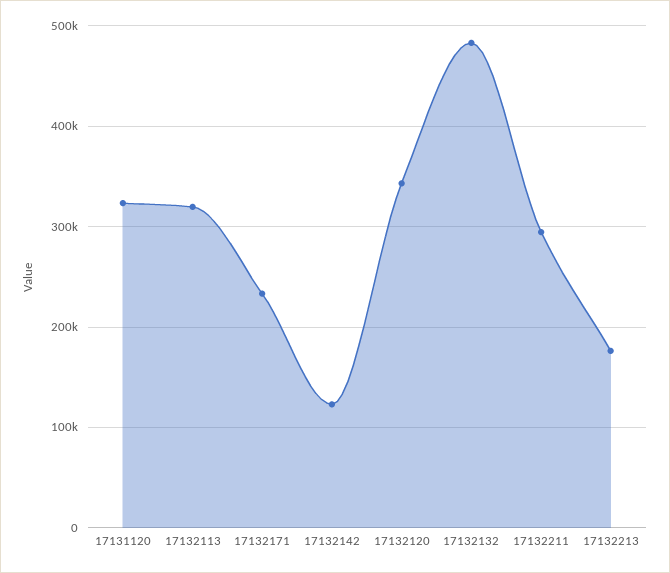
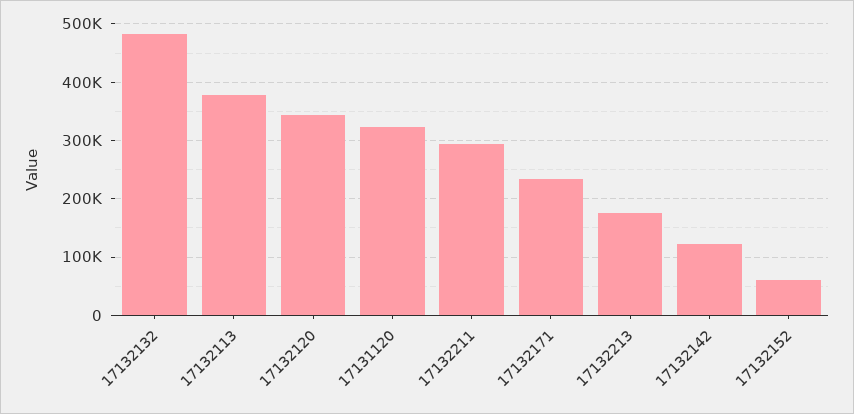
  {
    "17131120": 320000,
-   "17132113": 320000,
+   "17132113": 380000,
    "17132171": 230000,
    "17132142": 120000,
    "17132120": 340000,
    "17132132": 480000,
    "17132211": 290000,
-   "17132213": 180000
+   "17132213": 180000,
+   "17132152": 60000
  }

